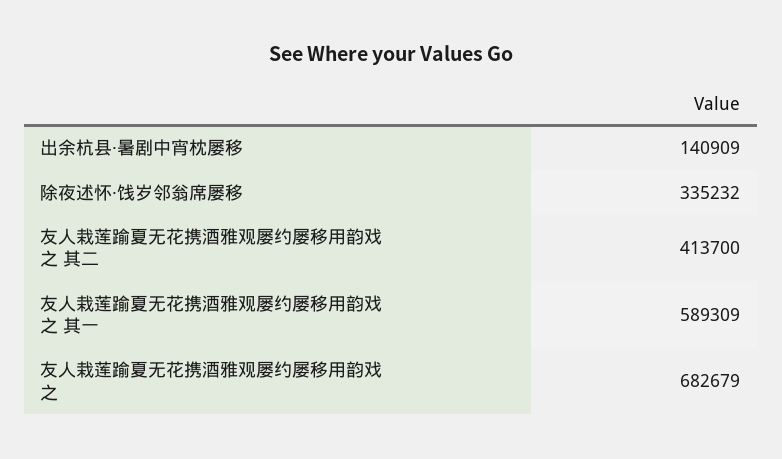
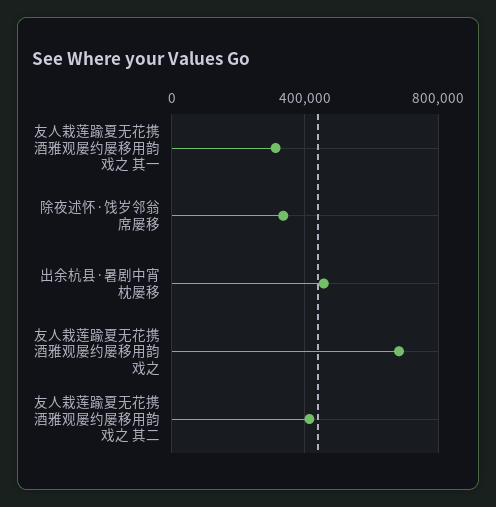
  {
-   "出余杭县·暑剧中宵枕屡移": 140909,
+   "出余杭县·暑剧中宵枕屡移": 450000,
    "除夜述怀·饯岁邻翁席屡移": 335232,
    "友人栽莲踰夏无花携酒雅观屡约屡移用韵戏之 其二": 413700,
-   "友人栽莲踰夏无花携酒雅观屡约屡移用韵戏之 其一": 589309,
+   "友人栽莲踰夏无花携酒雅观屡约屡移用韵戏之 其一": 300000,
    "友人栽莲踰夏无花携酒雅观屡约屡移用韵戏之": 682679
  }

